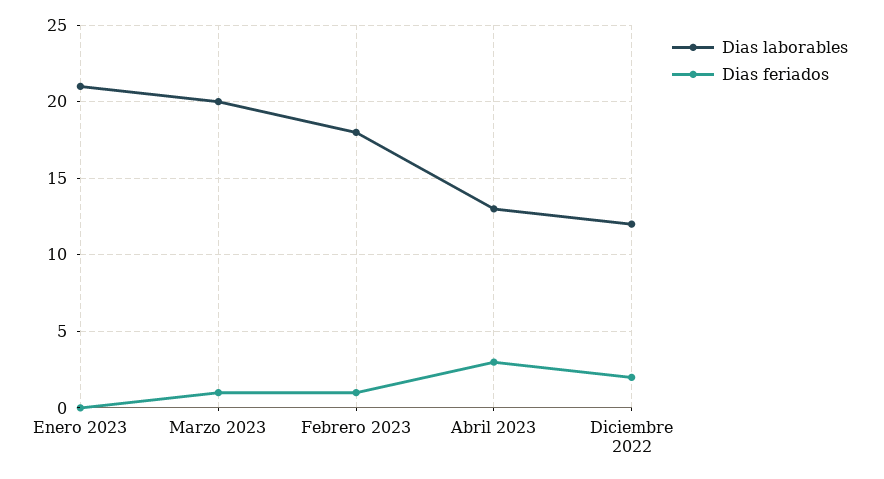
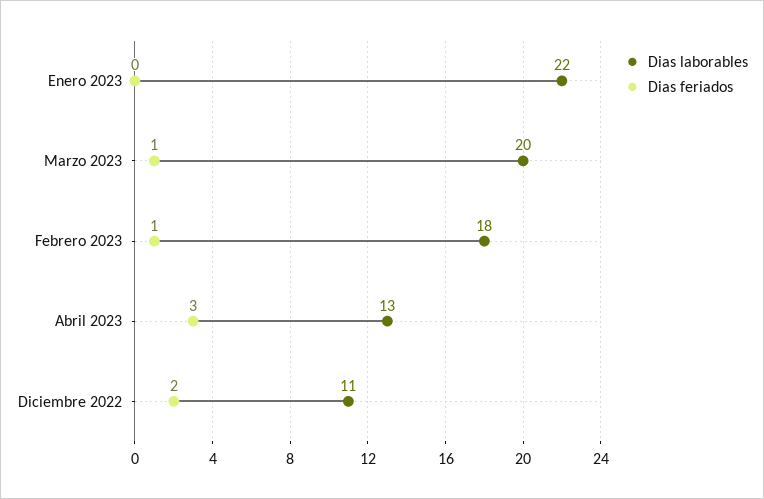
  {
    "Dias laborables": {
-     "Enero 2023": 21,
+     "Enero 2023": 22,
      "Marzo 2023": 20,
      "Febrero 2023": 18,
      "Abril 2023": 13,
-     "Diciembre 2022": 12
+     "Diciembre 2022": 11
    },
    "Dias feriados": {
      "Enero 2023": 0,
      "Marzo 2023": 1,
      "Febrero 2023": 1,
      "Abril 2023": 3,
      "Diciembre 2022": 2
    }
  }

